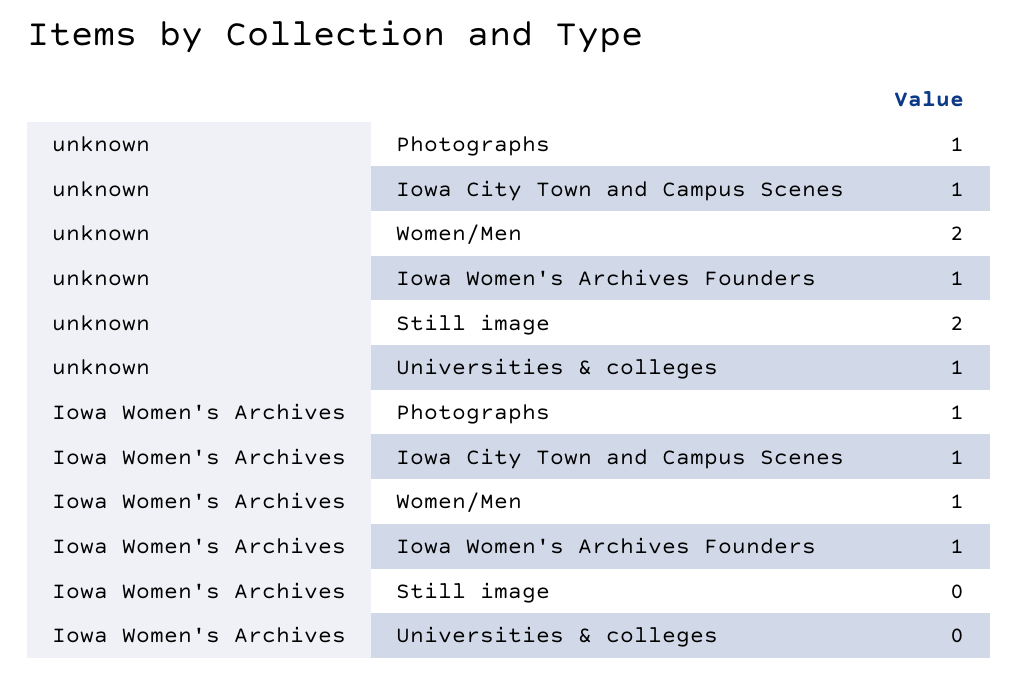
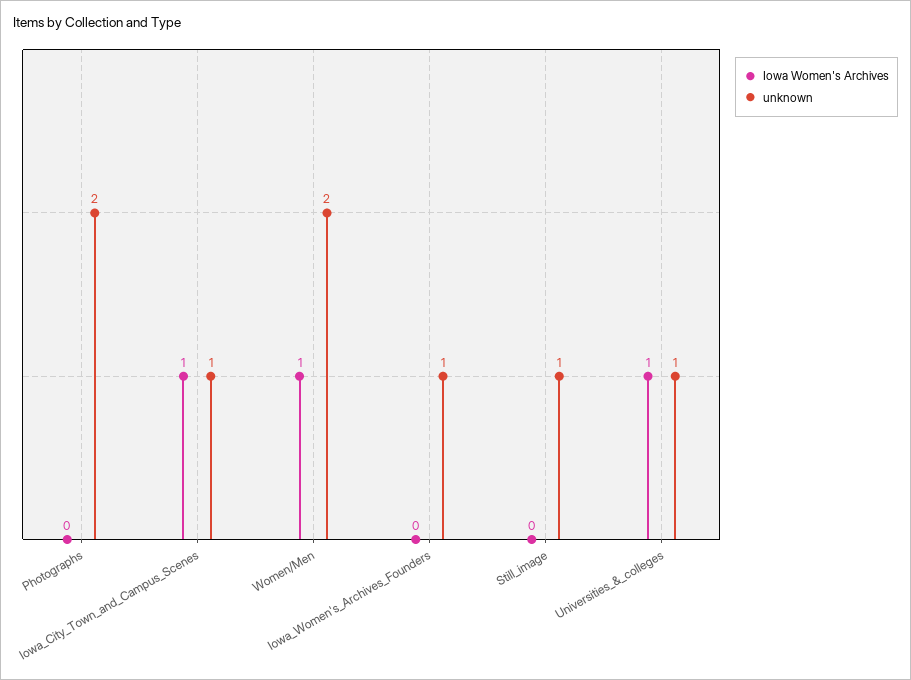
  {
    "unknown": {
-     "Photographs": 1,
+     "Photographs": 2,
      "Iowa City Town and Campus Scenes": 1,
      "Women/Men": 2,
      "Iowa Women's Archives Founders": 1,
-     "Still image": 2,
+     "Still image": 1,
      "Universities & colleges": 1
    },
    "Iowa Women's Archives": {
-     "Photographs": 1,
+     "Photographs": 0,
      "Iowa City Town and Campus Scenes": 1,
      "Women/Men": 1,
-     "Iowa Women's Archives Founders": 1,
+     "Iowa Women's Archives Founders": 0,
      "Still image": 0,
-     "Universities & colleges": 0
+     "Universities & colleges": 1
    }
  }

